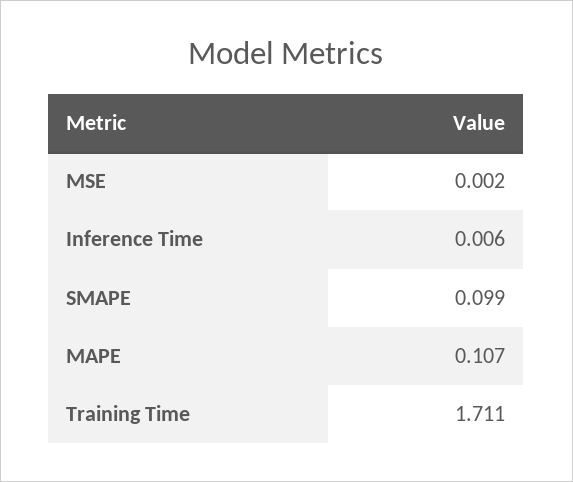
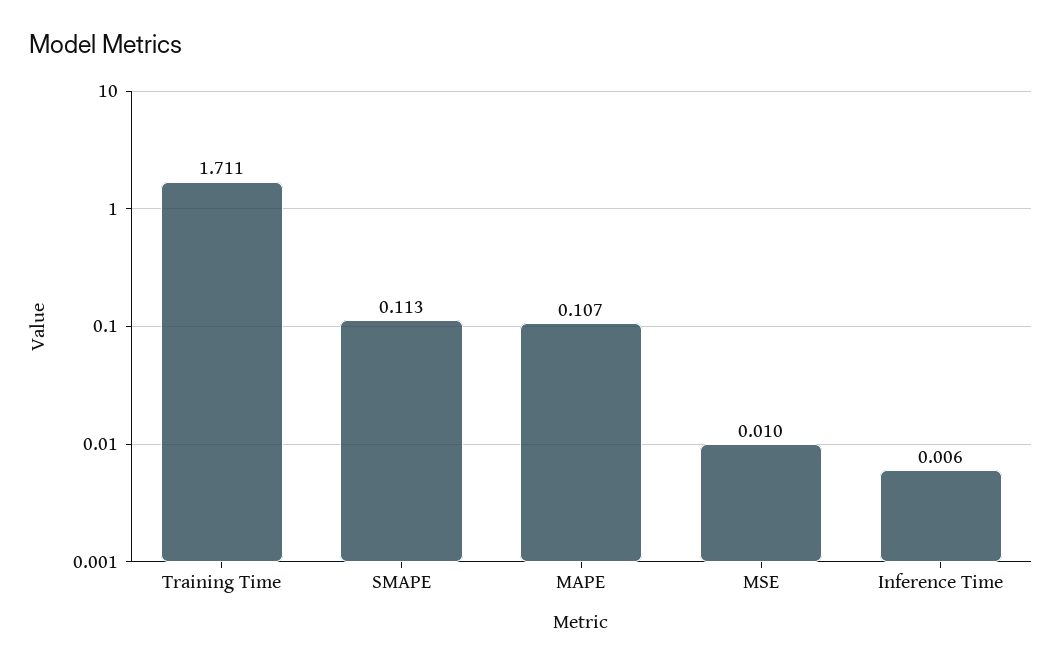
  {
-   "MSE": 0.002,
+   "MSE": 0.01,
    "Inference Time": 0.006,
-   "SMAPE": 0.099,
+   "SMAPE": 0.113,
    "MAPE": 0.107,
    "Training Time": 1.711
  }

